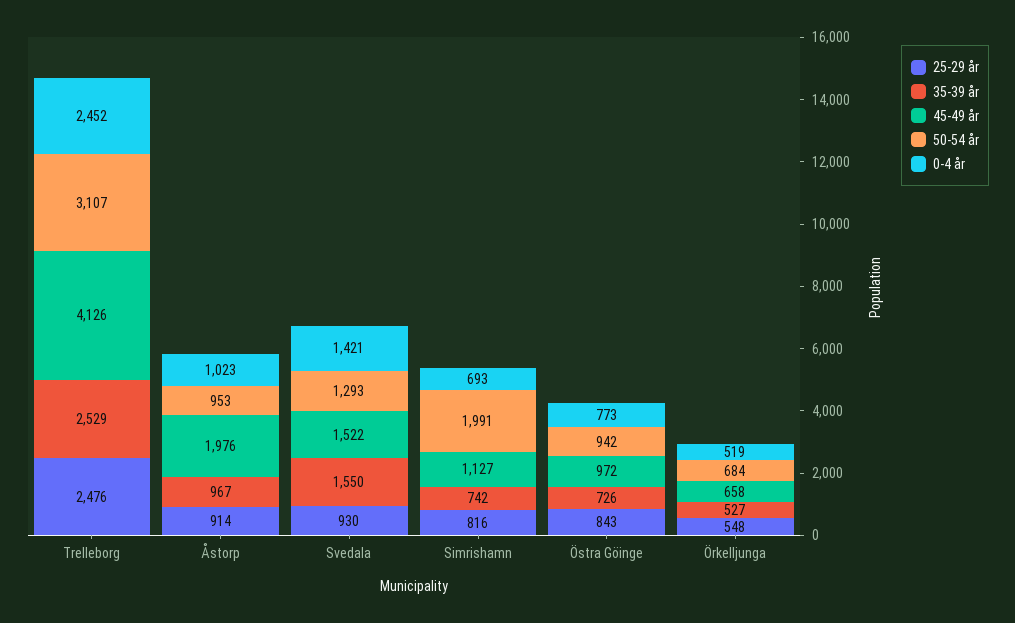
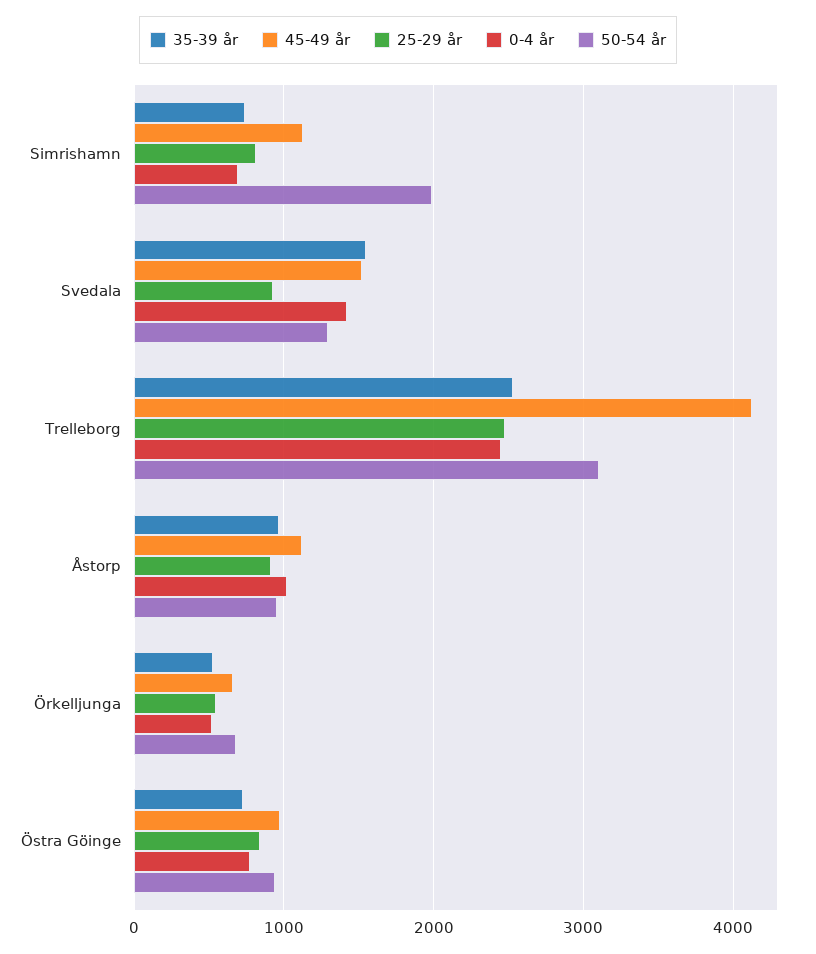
  {
    "25-29 år": {
      "Trelleborg": 2476,
      "Åstorp": 914,
      "Svedala": 930,
      "Simrishamn": 816,
      "Östra Göinge": 843,
      "Örkelljunga": 548
    },
    "35-39 år": {
      "Trelleborg": 2529,
      "Åstorp": 967,
      "Svedala": 1550,
      "Simrishamn": 742,
      "Östra Göinge": 726,
      "Örkelljunga": 527
    },
    "45-49 år": {
      "Trelleborg": 4126,
-     "Åstorp": 1976,
+     "Åstorp": 1100,
      "Svedala": 1522,
      "Simrishamn": 1127,
      "Östra Göinge": 972,
      "Örkelljunga": 658
    },
    "50-54 år": {
      "Trelleborg": 3107,
      "Åstorp": 953,
      "Svedala": 1293,
      "Simrishamn": 1991,
      "Östra Göinge": 942,
      "Örkelljunga": 684
    },
    "0-4 år": {
      "Trelleborg": 2452,
      "Åstorp": 1023,
      "Svedala": 1421,
      "Simrishamn": 693,
      "Östra Göinge": 773,
      "Örkelljunga": 519
    }
  }

